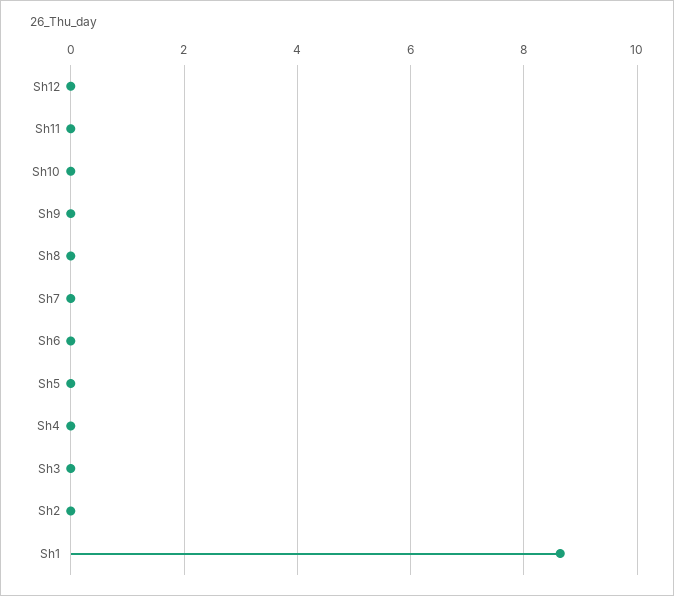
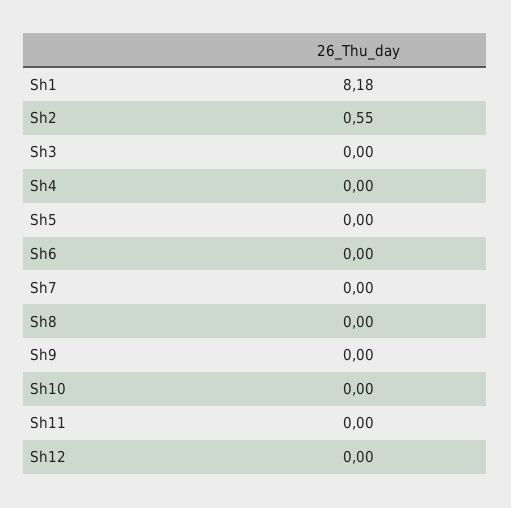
  {
    "Sh12": 0,
    "Sh11": 0,
    "Sh10": 0,
    "Sh9": 0,
    "Sh8": 0,
    "Sh7": 0,
    "Sh6": 0,
    "Sh5": 0,
    "Sh4": 0,
    "Sh3": 0,
-   "Sh2": 0,
+   "Sh2": 0.55,
-   "Sh1": 8.6
+   "Sh1": 8.18
  }

